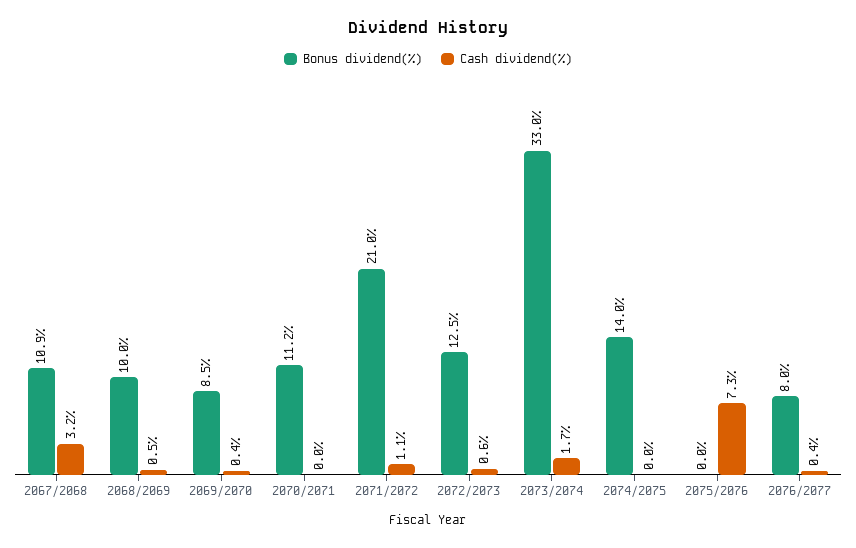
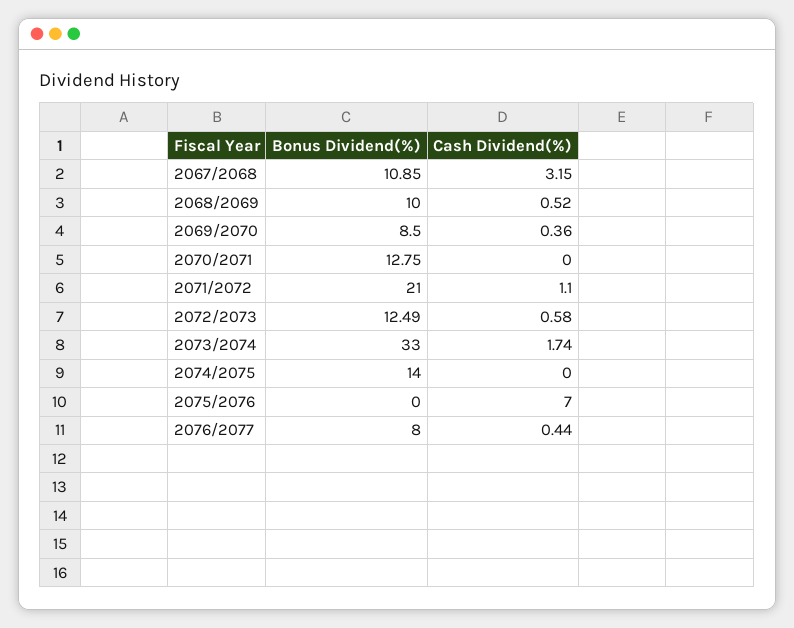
  {
    "Bonus dividend(%)": {
      "2067/2068": 10.85,
      "2068/2069": 10,
      "2069/2070": 8.5,
-     "2070/2071": 11.2,
+     "2070/2071": 12.75,
      "2071/2072": 21,
      "2072/2073": 12.49,
      "2073/2074": 33,
      "2074/2075": 14,
      "2075/2076": 0,
      "2076/2077": 8
    },
    "Cash dividend(%)": {
      "2067/2068": 3.15,
      "2068/2069": 0.52,
      "2069/2070": 0.36,
      "2070/2071": 0,
      "2071/2072": 1.1,
      "2072/2073": 0.58,
      "2073/2074": 1.74,
      "2074/2075": 0,
-     "2075/2076": 7.3,
+     "2075/2076": 7,
      "2076/2077": 0.44
    }
  }

